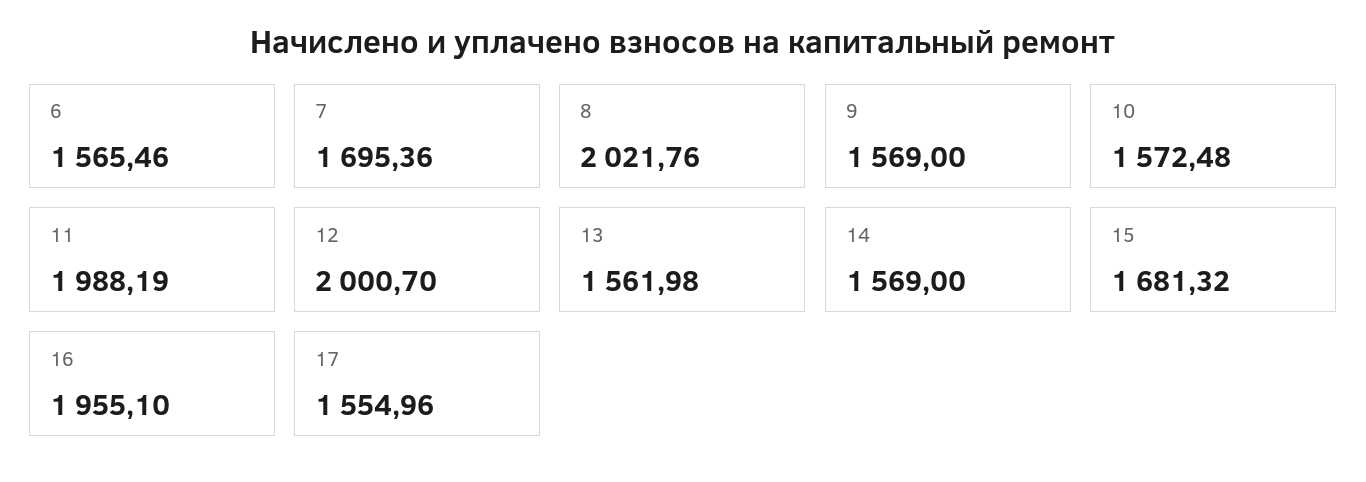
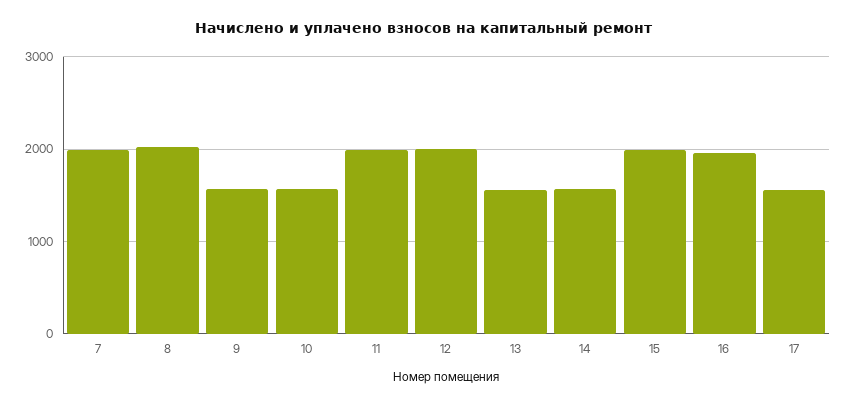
  {
-   "6": 1565.46,
-   "7": 1695.36,
+   "7": 2000,
    "8": 2021.76,
    "9": 1569,
    "10": 1572.48,
    "11": 1988.19,
    "12": 2000.7,
    "13": 1561.98,
    "14": 1569,
-   "15": 1681.32,
+   "15": 2000,
    "16": 1955.1,
    "17": 1554.96
  }

